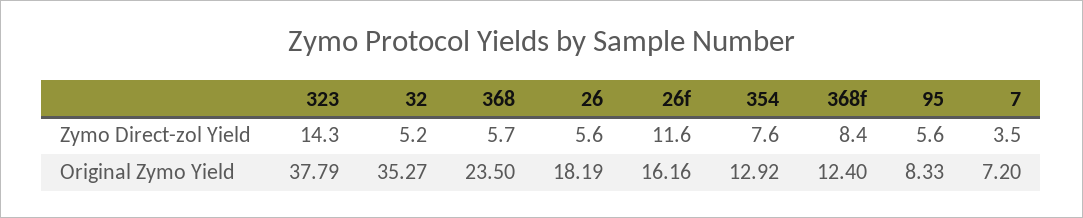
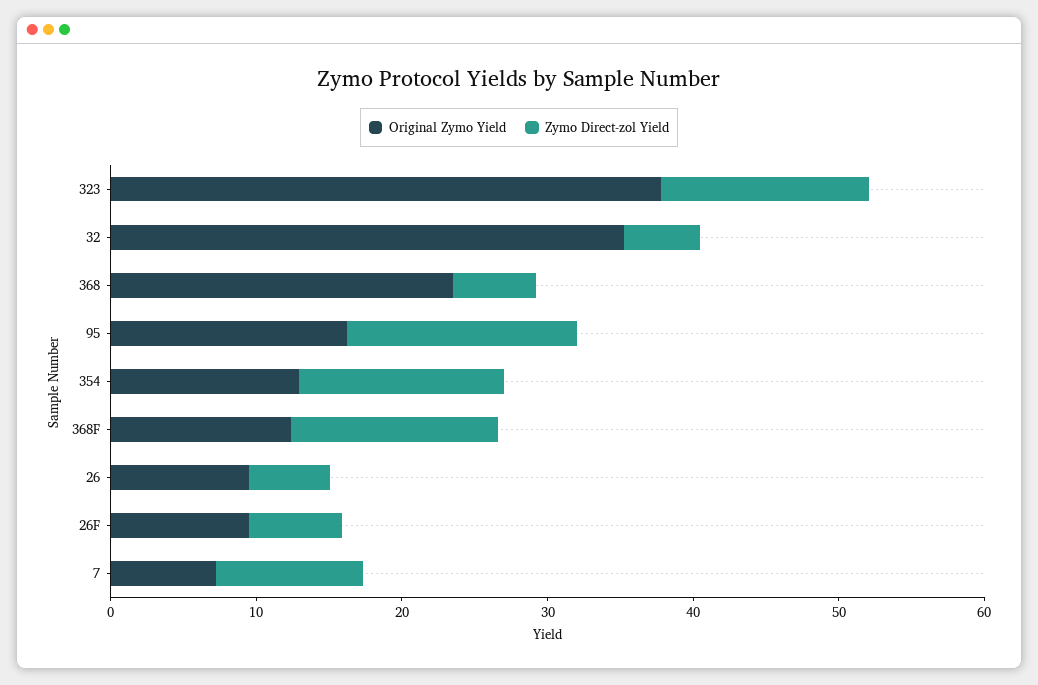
  {
    "Zymo Direct-zol Yield": {
      "323": 14.3,
      "32": 5.2,
      "368": 5.7,
      "26": 5.6,
-     "26f": 11.6,
+     "26f": 6,
-     "354": 7.6,
+     "354": 14,
-     "368f": 8.4,
+     "368f": 14,
-     "95": 5.6,
+     "95": 16,
-     "7": 3.5
+     "7": 10
    },
    "Original Zymo Yield": {
      "323": 37.79,
      "32": 35.27,
      "368": 23.5,
-     "26": 18.19,
+     "26": 10,
-     "26f": 16.16,
+     "26f": 10,
      "354": 12.92,
      "368f": 12.4,
-     "95": 8.33,
+     "95": 16,
      "7": 7.2
    }
  }

